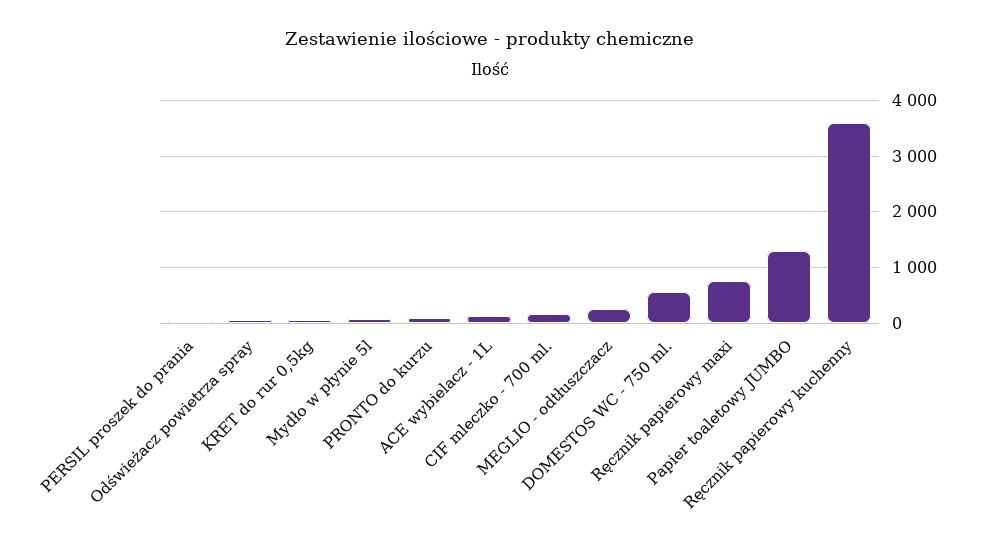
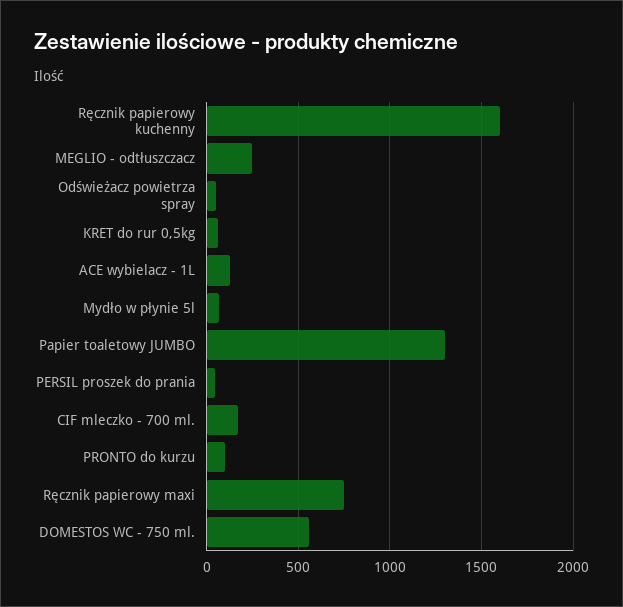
  {
    "PERSIL proszek do prania": 50,
    "Odświeżacz powietrza spray": 50,
    "KRET do rur 0,5kg": 50,
    "Mydło w płynie 5l": 50,
    "PRONTO do kurzu": 100,
    "ACE wybielacz - 1L": 150,
    "CIF mleczko - 700 ml.": 150,
    "MEGLIO - odtłuszczacz": 250,
    "DOMESTOS WC - 750 ml.": 550,
    "Ręcznik papierowy maxi": 750,
    "Papier toaletowy JUMBO": 1300,
-   "Ręcznik papierowy kuchenny": 3600
+   "Ręcznik papierowy kuchenny": 1600
  }

